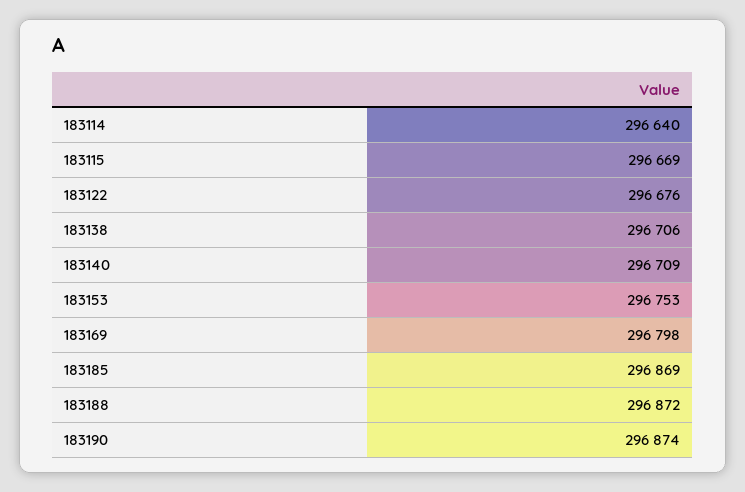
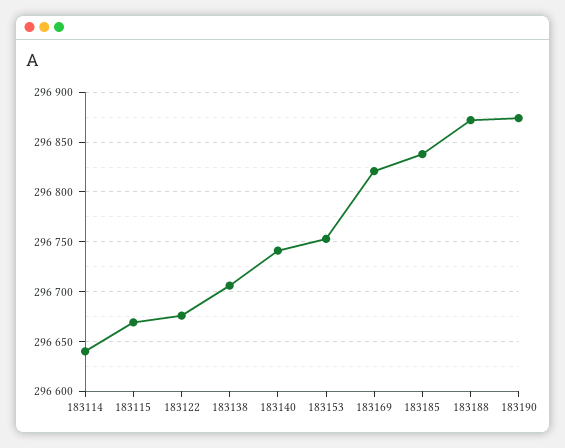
  {
    "183114": 296640,
    "183115": 296669,
    "183122": 296676,
    "183138": 296706,
-   "183140": 296709,
+   "183140": 296740,
    "183153": 296753,
-   "183169": 296798,
+   "183169": 296820,
-   "183185": 296869,
+   "183185": 296840,
    "183188": 296872,
    "183190": 296874
  }

